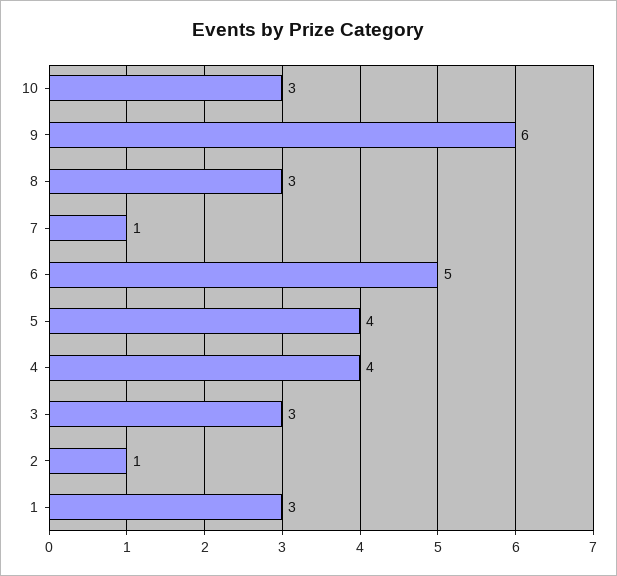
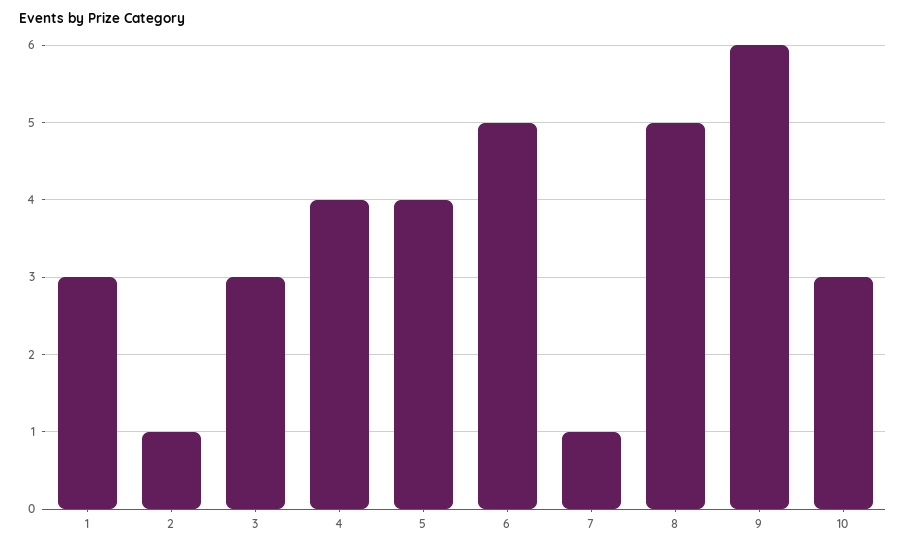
  {
    "10": 3,
    "9": 6,
-   "8": 3,
+   "8": 5,
    "7": 1,
    "6": 5,
    "5": 4,
    "4": 4,
    "3": 3,
    "2": 1,
    "1": 3
  }

